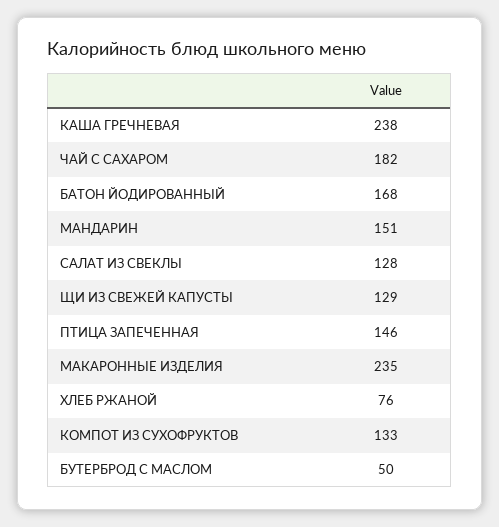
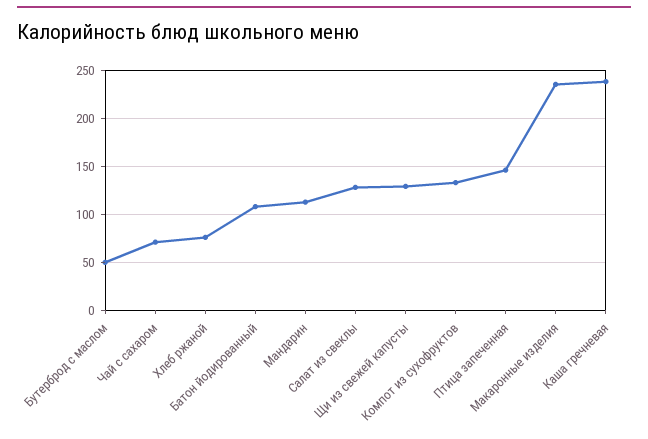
  {
    "КАША ГРЕЧНЕВАЯ": 238,
-   "ЧАЙ С САХАРОМ": 182,
+   "ЧАЙ С САХАРОМ": 70,
-   "БАТОН ЙОДИРОВАННЫЙ": 168,
+   "БАТОН ЙОДИРОВАННЫЙ": 110,
-   "МАНДАРИН": 151,
+   "МАНДАРИН": 110,
    "САЛАТ ИЗ СВЕКЛЫ": 128,
    "ЩИ ИЗ СВЕЖЕЙ КАПУСТЫ": 129,
    "ПТИЦА ЗАПЕЧЕННАЯ": 146,
    "МАКАРОННЫЕ ИЗДЕЛИЯ": 235,
    "ХЛЕБ РЖАНОЙ": 76,
    "КОМПОТ ИЗ СУХОФРУКТОВ": 133,
    "БУТЕРБРОД С МАСЛОМ": 50
  }

